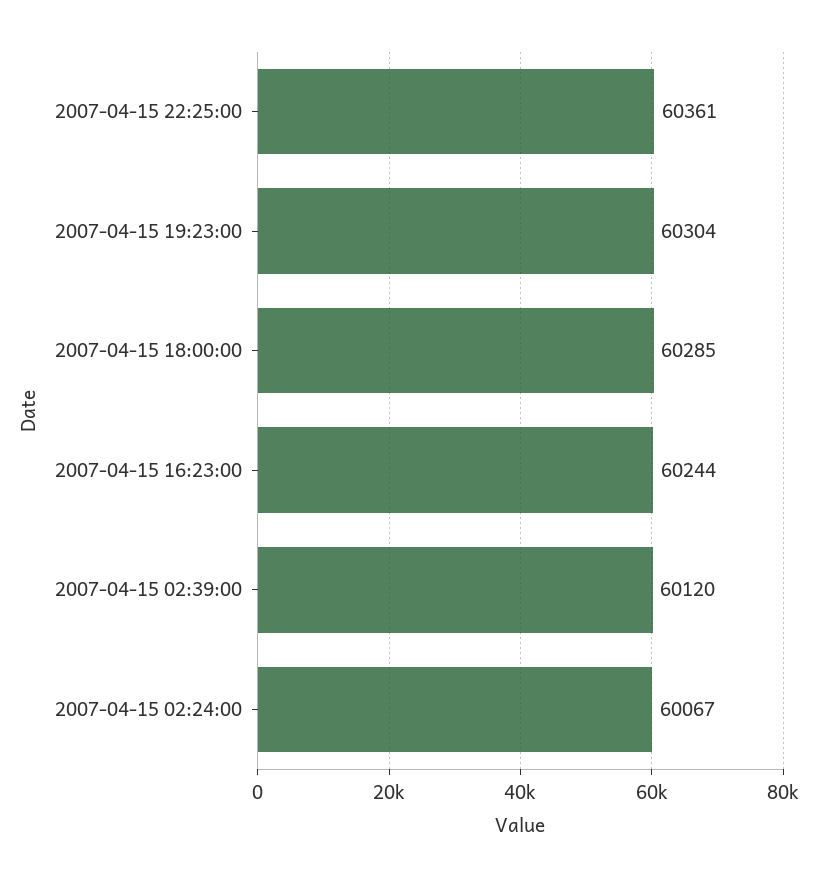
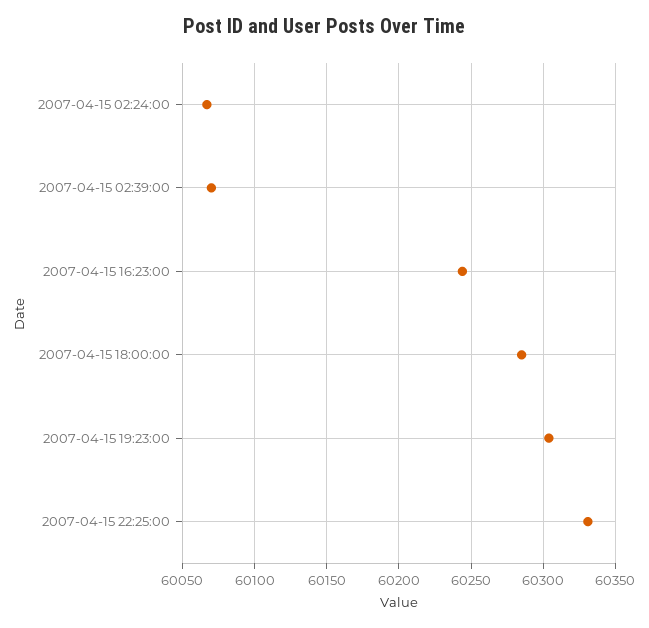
  {
-   "2007-04-15 22:25:00": 60361,
+   "2007-04-15 22:25:00": 60330,
    "2007-04-15 19:23:00": 60304,
    "2007-04-15 18:00:00": 60285,
    "2007-04-15 16:23:00": 60244,
-   "2007-04-15 02:39:00": 60120,
+   "2007-04-15 02:39:00": 60070,
    "2007-04-15 02:24:00": 60067
  }

